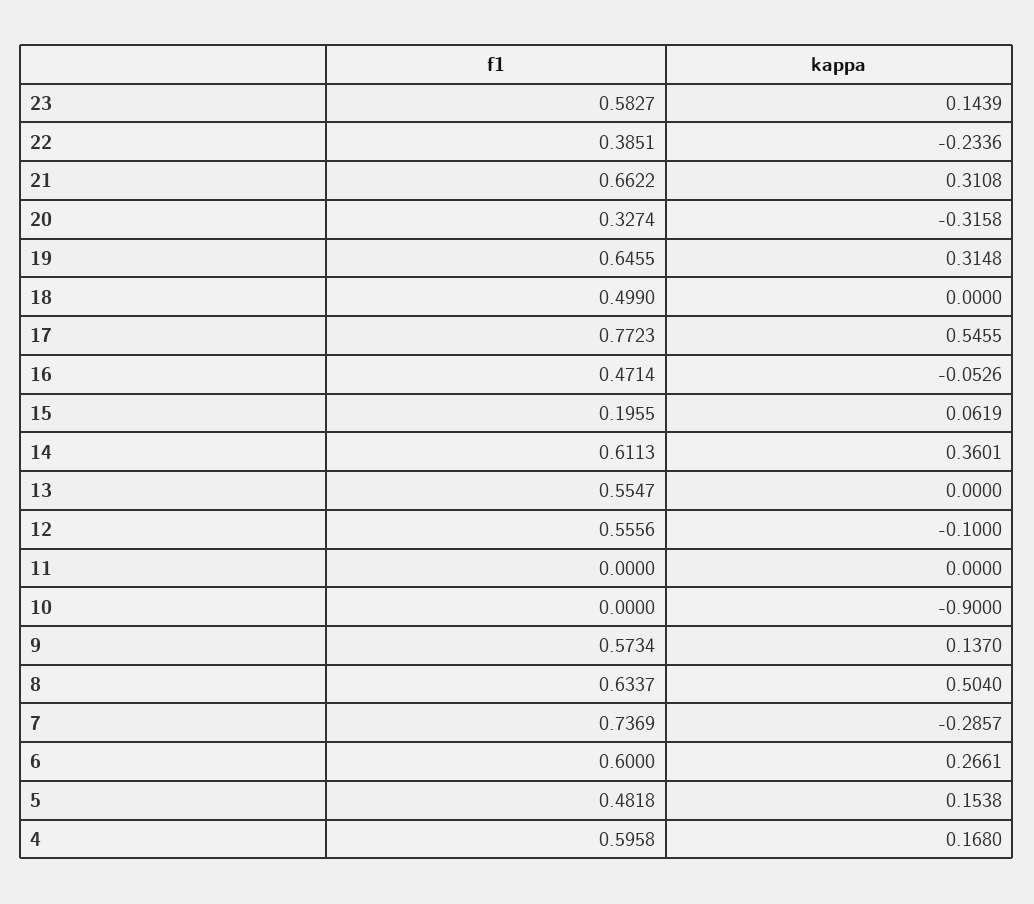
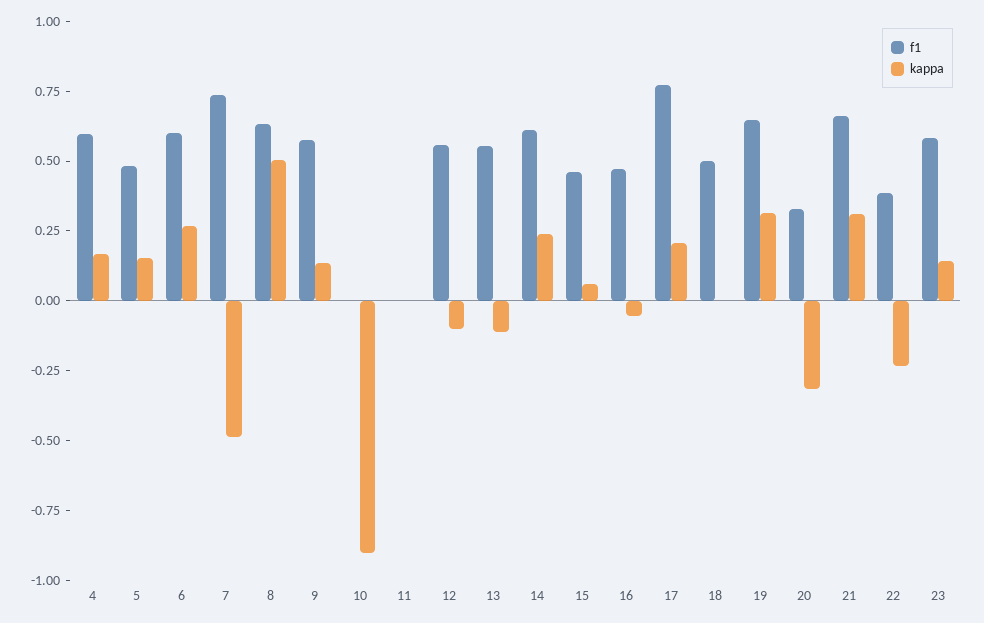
  {
    "f1": {
      "23": 0.5827,
      "22": 0.3851,
      "21": 0.6622,
      "20": 0.3274,
      "19": 0.6455,
      "18": 0.499,
      "17": 0.7723,
      "16": 0.4714,
-     "15": 0.1955,
+     "15": 0.45,
      "14": 0.6113,
      "13": 0.5547,
      "12": 0.5556,
      "11": 0,
      "10": 0,
      "9": 0.5734,
      "8": 0.6337,
      "7": 0.7369,
      "6": 0.6,
      "5": 0.4818,
      "4": 0.5958
    },
    "kappa": {
      "23": 0.1439,
      "22": -0.2336,
      "21": 0.3108,
      "20": -0.3158,
      "19": 0.3148,
      "18": 0,
-     "17": 0.5455,
+     "17": 0.2,
      "16": -0.0526,
      "15": 0.0619,
-     "14": 0.3601,
+     "14": 0.25,
-     "13": 0,
+     "13": -0.1,
      "12": -0.1,
      "11": 0,
      "10": -0.9,
      "9": 0.137,
      "8": 0.504,
-     "7": -0.2857,
+     "7": -0.5,
      "6": 0.2661,
      "5": 0.1538,
      "4": 0.168
    }
  }

